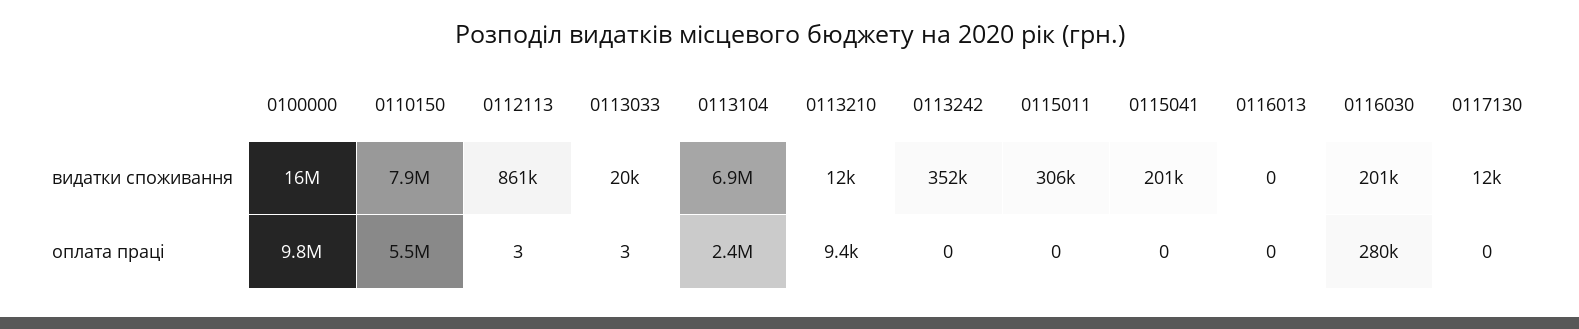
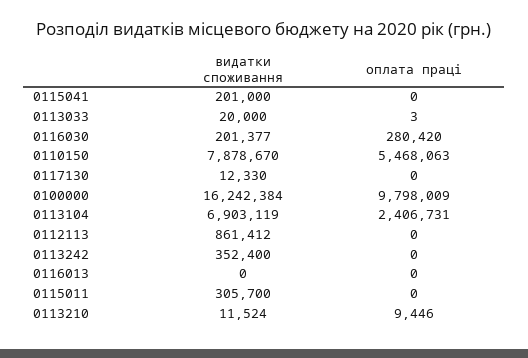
  {
    "0100000": {
      "видатки споживання": 16242384,
      "оплата праці": 9798009
    },
    "0110150": {
      "видатки споживання": 7878670,
      "оплата праці": 5468063
    },
    "0112113": {
      "видатки споживання": 861412,
-     "оплата праці": 3
+     "оплата праці": 0
    },
    "0113033": {
      "видатки споживання": 20000,
      "оплата праці": 3
    },
    "0113104": {
      "видатки споживання": 6903119,
      "оплата праці": 2406731
    },
    "0113210": {
      "видатки споживання": 11524,
      "оплата праці": 9446
    },
    "0113242": {
      "видатки споживання": 352400,
      "оплата праці": 0
    },
    "0115011": {
      "видатки споживання": 305700,
      "оплата праці": 0
    },
    "0115041": {
      "видатки споживання": 201000,
      "оплата праці": 0
    },
    "0116013": {
      "видатки споживання": 0,
      "оплата праці": 0
    },
    "0116030": {
      "видатки споживання": 201377,
      "оплата праці": 280420
    },
    "0117130": {
      "видатки споживання": 12330,
      "оплата праці": 0
    }
  }

